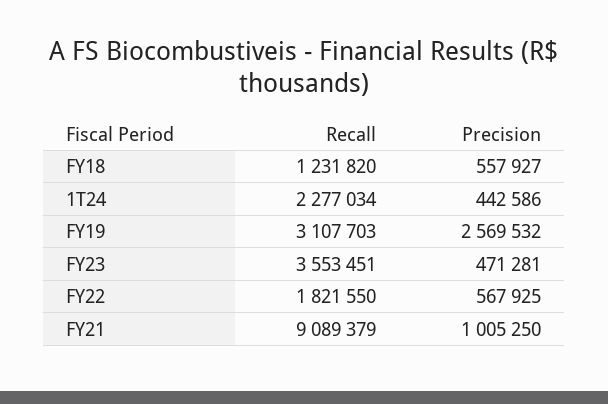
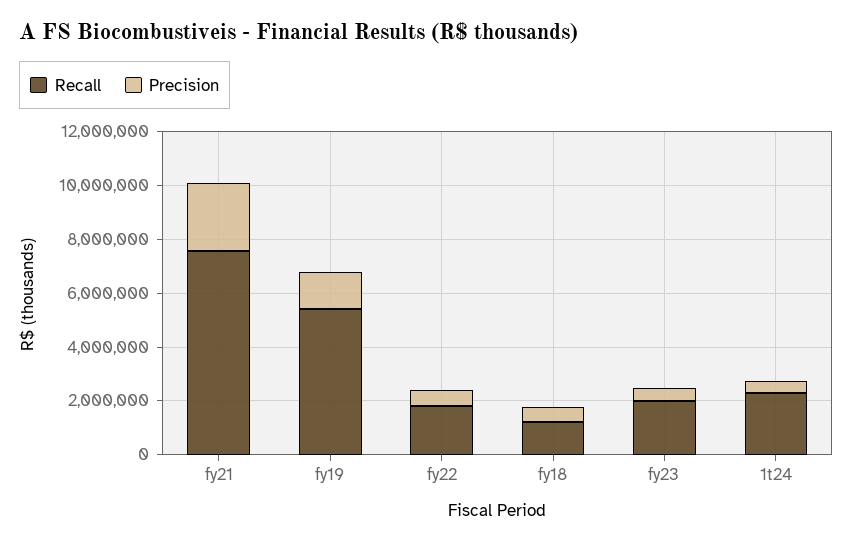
  {
    "Recall": {
      "FY18": 1231820,
      "1T24": 2277034,
-     "FY19": 3107703,
+     "FY19": 5500000,
-     "FY23": 3553451,
+     "FY23": 2000000,
      "FY22": 1821550,
-     "FY21": 9089379
+     "FY21": 7500000
    },
    "Precision": {
      "FY18": 557927,
      "1T24": 442586,
-     "FY19": 2569532,
+     "FY19": 1500000,
      "FY23": 471281,
      "FY22": 567925,
-     "FY21": 1005250
+     "FY21": 2500000
    }
  }

